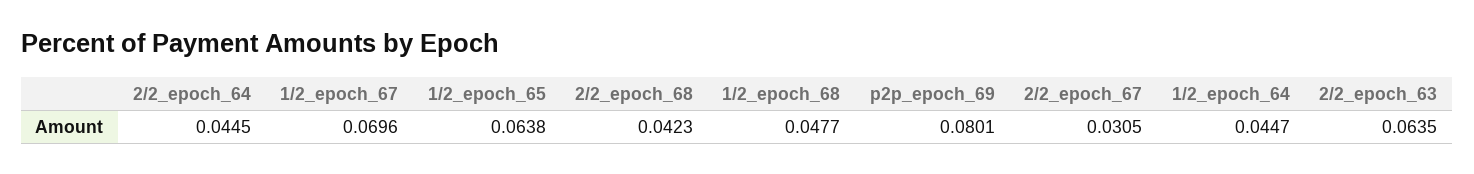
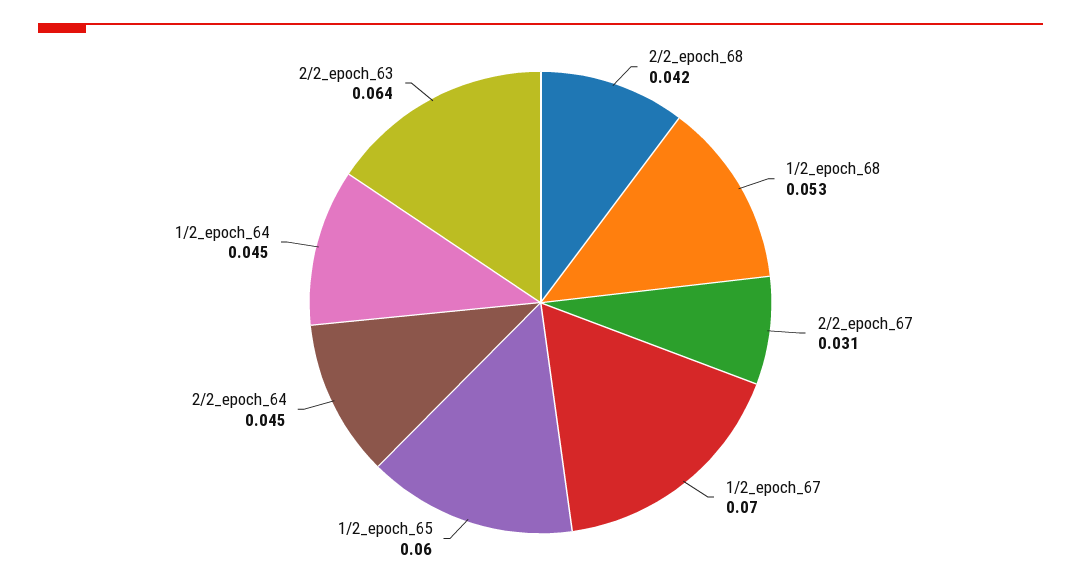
  {
    "2/2_epoch_64": 0.0445,
    "1/2_epoch_67": 0.0696,
-   "1/2_epoch_65": 0.0638,
+   "1/2_epoch_65": 0.06,
    "2/2_epoch_68": 0.0423,
-   "1/2_epoch_68": 0.0477,
+   "1/2_epoch_68": 0.053,
-   "p2p_epoch_69": 0.0801,
    "2/2_epoch_67": 0.0305,
    "1/2_epoch_64": 0.0447,
    "2/2_epoch_63": 0.0635
  }

